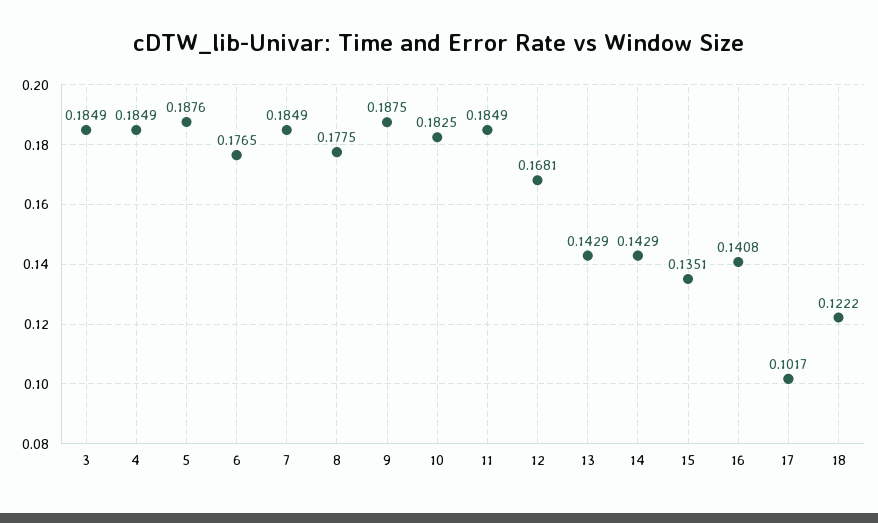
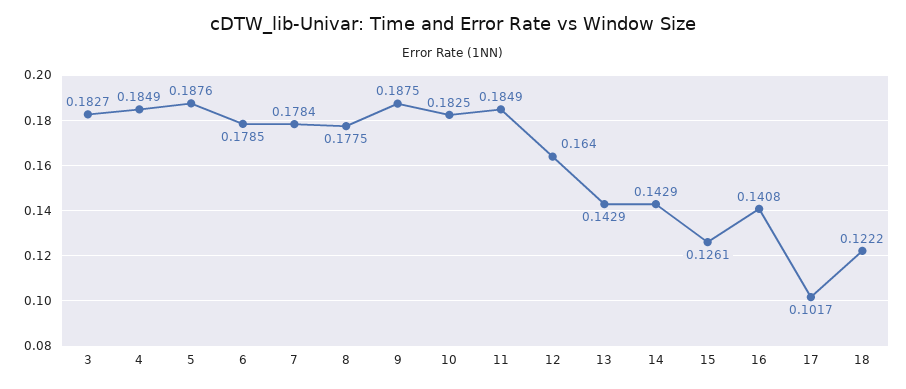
  {
-   "3": 0.1849,
+   "3": 0.1827,
    "4": 0.1849,
    "5": 0.1876,
-   "6": 0.1765,
+   "6": 0.1785,
-   "7": 0.1849,
+   "7": 0.1784,
    "8": 0.1775,
    "9": 0.1875,
    "10": 0.1825,
    "11": 0.1849,
-   "12": 0.1681,
+   "12": 0.164,
    "13": 0.1429,
    "14": 0.1429,
-   "15": 0.1351,
+   "15": 0.1261,
    "16": 0.1408,
    "17": 0.1017,
    "18": 0.1222
  }

